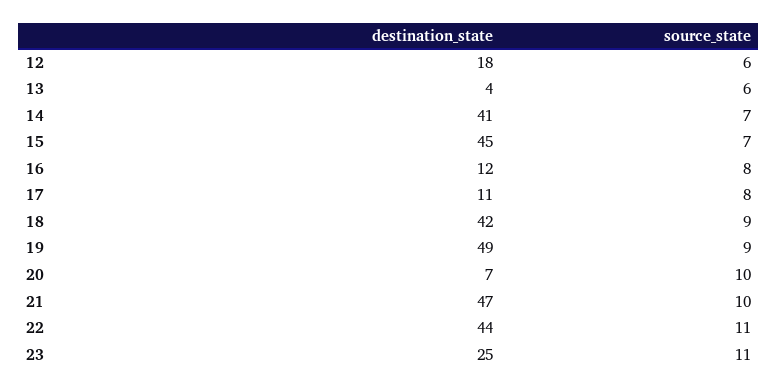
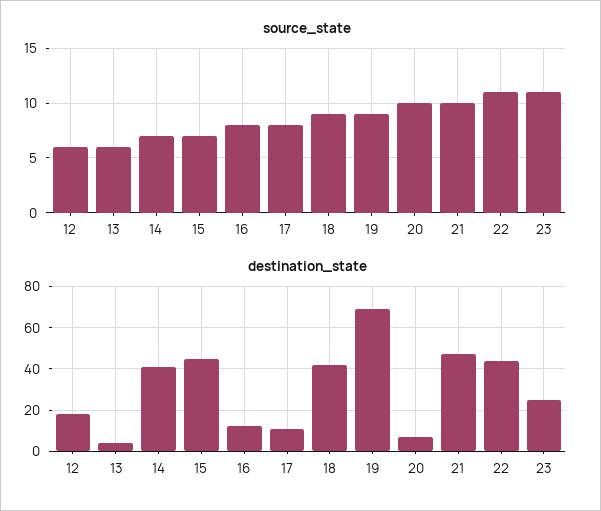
  {
    "destination_state": {
      "12": 18,
      "13": 4,
      "14": 41,
      "15": 45,
      "16": 12,
      "17": 11,
      "18": 42,
-     "19": 49,
+     "19": 70,
      "20": 7,
      "21": 47,
      "22": 44,
      "23": 25
    },
    "source_state": {
      "12": 6,
      "13": 6,
      "14": 7,
      "15": 7,
      "16": 8,
      "17": 8,
      "18": 9,
      "19": 9,
      "20": 10,
      "21": 10,
      "22": 11,
      "23": 11
    }
  }

